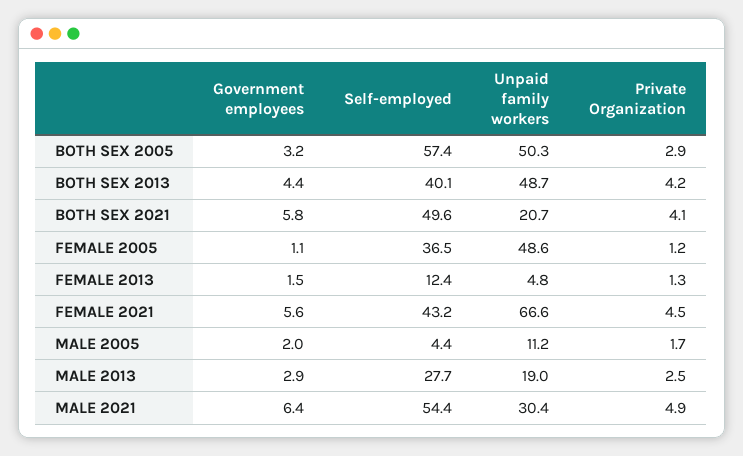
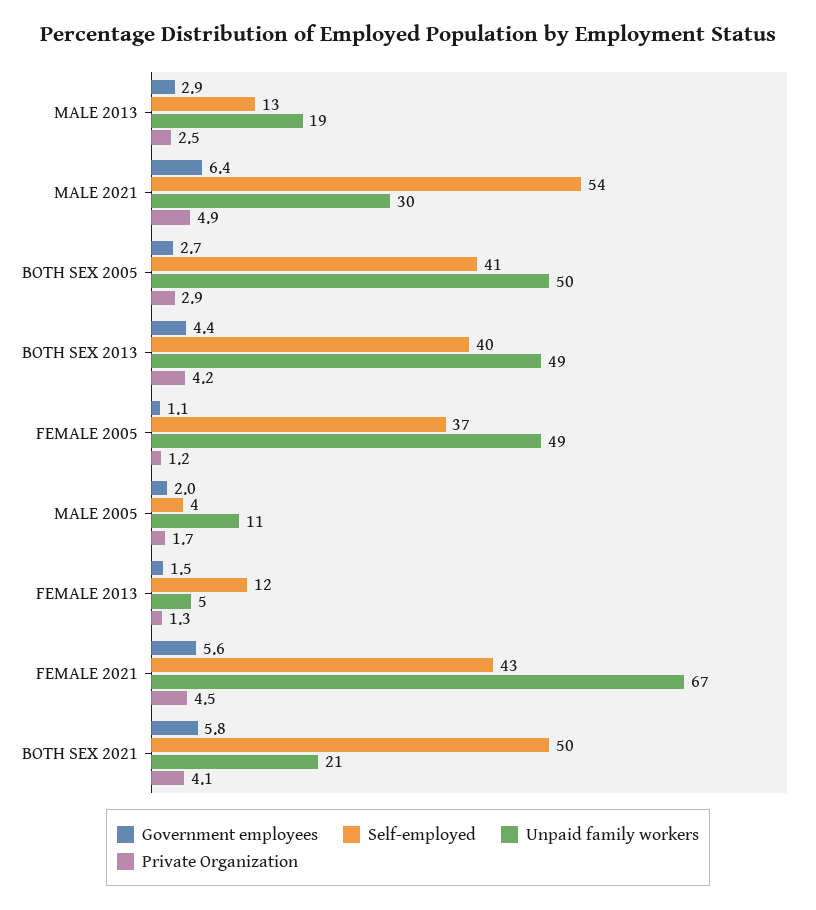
  {
    "Government employees": {
-     "BOTH SEX 2005": 3.2,
+     "BOTH SEX 2005": 2.7,
      "BOTH SEX 2013": 4.4,
      "BOTH SEX 2021": 5.8,
      "FEMALE 2005": 1.1,
      "FEMALE 2013": 1.5,
      "FEMALE 2021": 5.6,
      "MALE 2005": 2,
      "MALE 2013": 2.9,
      "MALE 2021": 6.4
    },
    "Self-employed": {
-     "BOTH SEX 2005": 57.4,
+     "BOTH SEX 2005": 41,
      "BOTH SEX 2013": 40.1,
      "BOTH SEX 2021": 49.6,
      "FEMALE 2005": 36.5,
      "FEMALE 2013": 12.4,
      "FEMALE 2021": 43.2,
      "MALE 2005": 4.4,
-     "MALE 2013": 27.7,
+     "MALE 2013": 13,
      "MALE 2021": 54.4
    },
    "Unpaid family workers": {
      "BOTH SEX 2005": 50.3,
      "BOTH SEX 2013": 48.7,
      "BOTH SEX 2021": 20.7,
      "FEMALE 2005": 48.6,
      "FEMALE 2013": 4.8,
      "FEMALE 2021": 66.6,
      "MALE 2005": 11.2,
      "MALE 2013": 19,
      "MALE 2021": 30.4
    },
    "Private Organization": {
      "BOTH SEX 2005": 2.9,
      "BOTH SEX 2013": 4.2,
      "BOTH SEX 2021": 4.1,
      "FEMALE 2005": 1.2,
      "FEMALE 2013": 1.3,
      "FEMALE 2021": 4.5,
      "MALE 2005": 1.7,
      "MALE 2013": 2.5,
      "MALE 2021": 4.9
    }
  }

